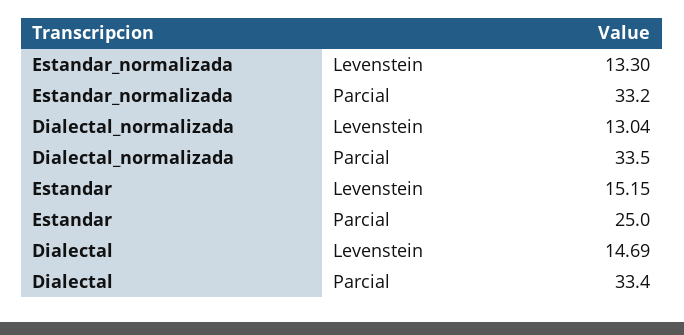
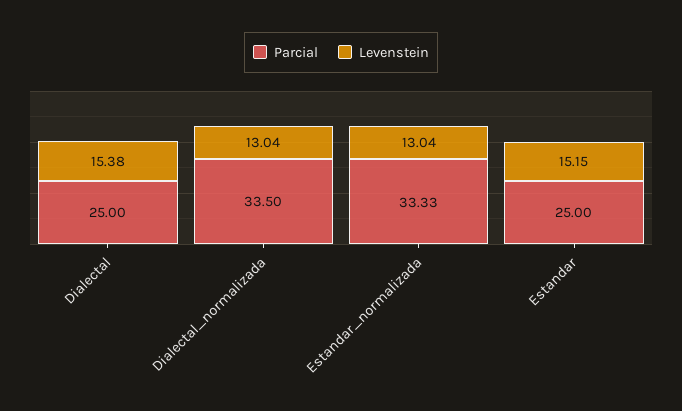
  {
    "Levenstein": {
-     "Estandar_normalizada": 13.3,
+     "Estandar_normalizada": 13.04,
      "Dialectal_normalizada": 13.04,
      "Estandar": 15.15,
-     "Dialectal": 14.69
+     "Dialectal": 15.38
    },
    "Parcial": {
-     "Estandar_normalizada": 33.2,
+     "Estandar_normalizada": 33.33,
      "Dialectal_normalizada": 33.5,
      "Estandar": 25,
-     "Dialectal": 33.4
+     "Dialectal": 25
    }
  }

